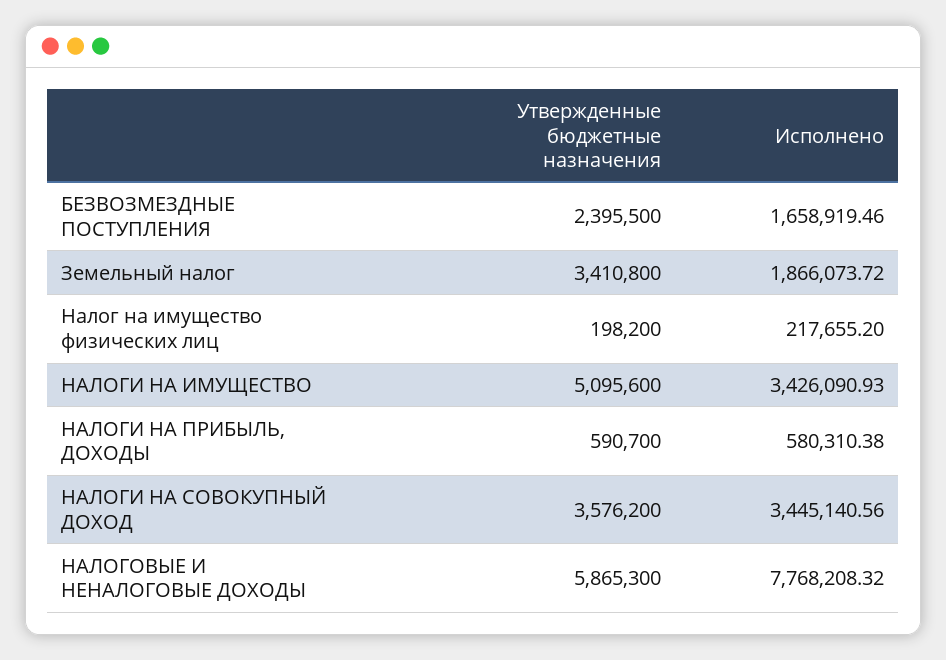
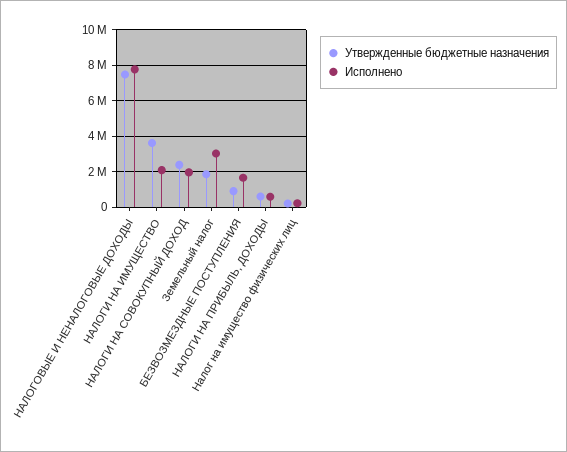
  {
    "Утвержденные бюджетные назначения": {
-     "БЕЗВОЗМЕЗДНЫЕ ПОСТУПЛЕНИЯ": 2395500,
+     "БЕЗВОЗМЕЗДНЫЕ ПОСТУПЛЕНИЯ": 1000000,
-     "Земельный налог": 3410800,
+     "Земельный налог": 2000000,
      "Налог на имущество физических лиц": 198200,
-     "НАЛОГИ НА ИМУЩЕСТВО": 5095600,
+     "НАЛОГИ НА ИМУЩЕСТВО": 3500000,
      "НАЛОГИ НА ПРИБЫЛЬ, ДОХОДЫ": 590700,
-     "НАЛОГИ НА СОВОКУПНЫЙ ДОХОД": 3576200,
+     "НАЛОГИ НА СОВОКУПНЫЙ ДОХОД": 2500000,
-     "НАЛОГОВЫЕ И НЕНАЛОГОВЫЕ ДОХОДЫ": 5865300
+     "НАЛОГОВЫЕ И НЕНАЛОГОВЫЕ ДОХОДЫ": 7500000
    },
    "Исполнено": {
      "БЕЗВОЗМЕЗДНЫЕ ПОСТУПЛЕНИЯ": 1658919.46,
-     "Земельный налог": 1866073.72,
+     "Земельный налог": 3000000,
      "Налог на имущество физических лиц": 217655.2,
-     "НАЛОГИ НА ИМУЩЕСТВО": 3426090.93,
+     "НАЛОГИ НА ИМУЩЕСТВО": 2000000,
      "НАЛОГИ НА ПРИБЫЛЬ, ДОХОДЫ": 580310.38,
-     "НАЛОГИ НА СОВОКУПНЫЙ ДОХОД": 3445140.56,
+     "НАЛОГИ НА СОВОКУПНЫЙ ДОХОД": 2000000,
      "НАЛОГОВЫЕ И НЕНАЛОГОВЫЕ ДОХОДЫ": 7768208.32
    }
  }

